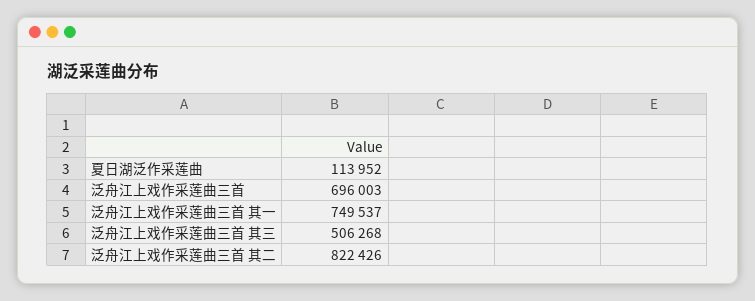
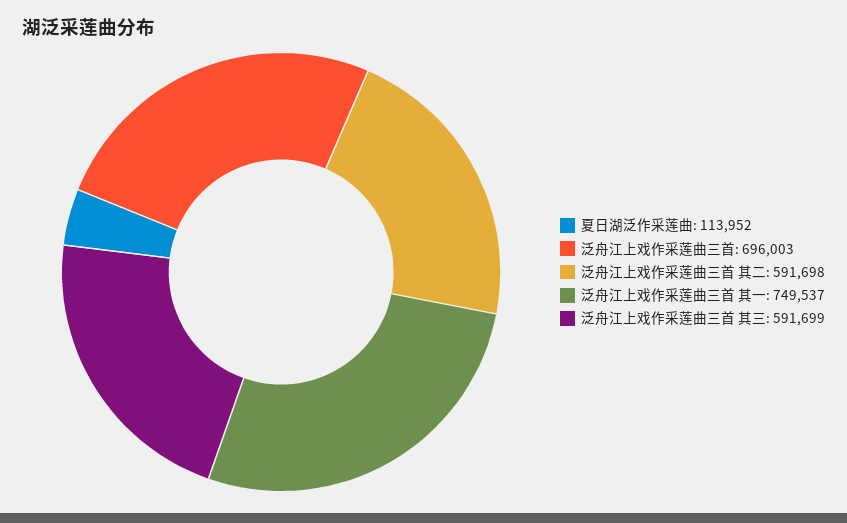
  {
    "夏日湖泛作采莲曲": 113952,
    "泛舟江上戏作采莲曲三首": 696003,
    "泛舟江上戏作采莲曲三首 其一": 749537,
-   "泛舟江上戏作采莲曲三首 其三": 506268,
+   "泛舟江上戏作采莲曲三首 其三": 591699,
-   "泛舟江上戏作采莲曲三首 其二": 822426
+   "泛舟江上戏作采莲曲三首 其二": 591698
  }

